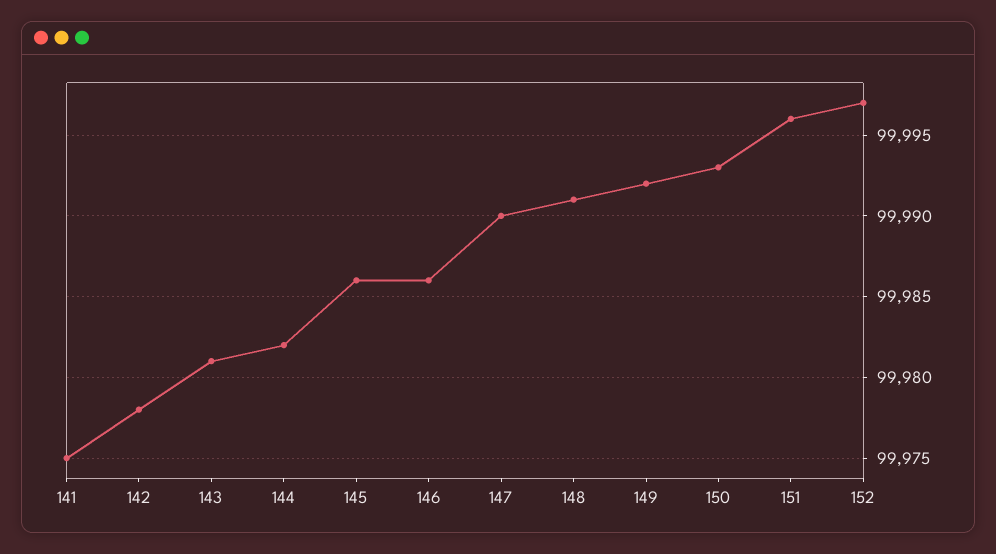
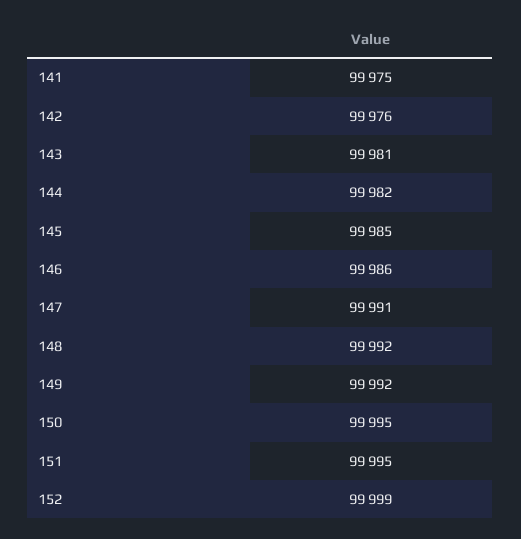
  {
    "141": 99975,
-   "142": 99978,
+   "142": 99976,
    "143": 99981,
    "144": 99982,
-   "145": 99986,
+   "145": 99985,
    "146": 99986,
-   "147": 99990,
+   "147": 99991,
-   "148": 99991,
+   "148": 99992,
    "149": 99992,
-   "150": 99993,
+   "150": 99995,
-   "151": 99996,
+   "151": 99995,
-   "152": 99997
+   "152": 99999
  }

